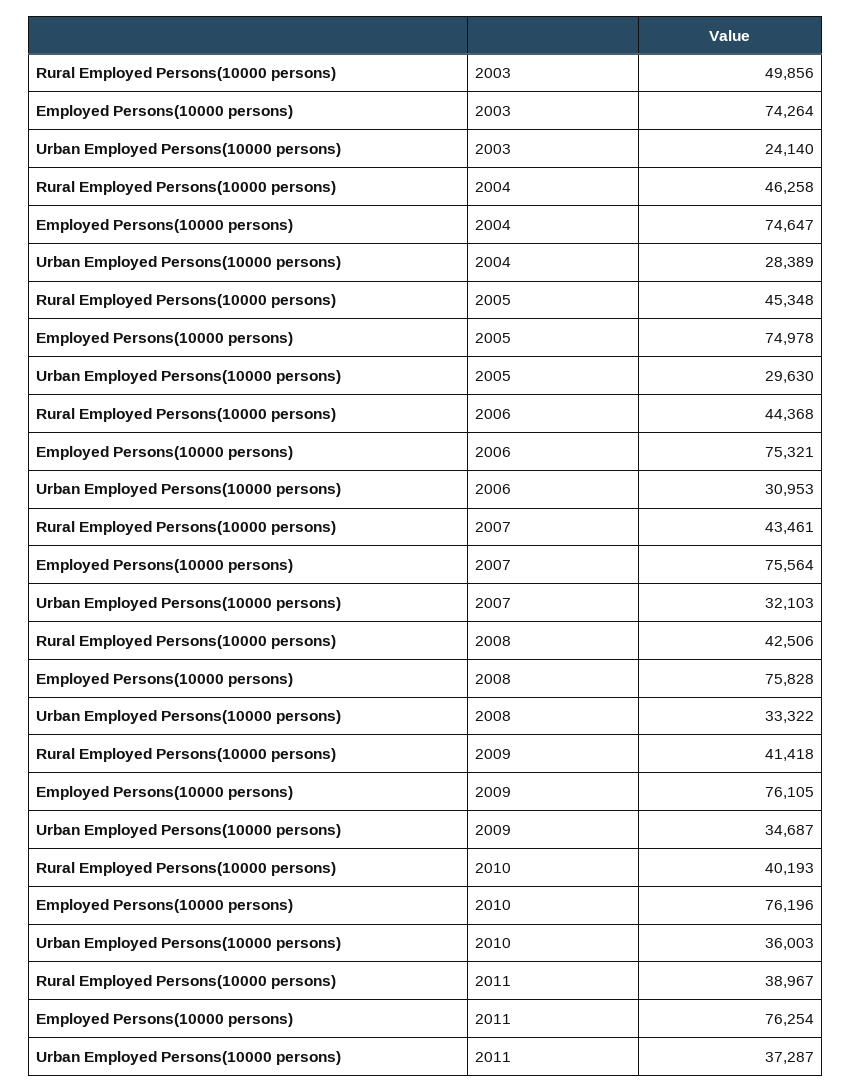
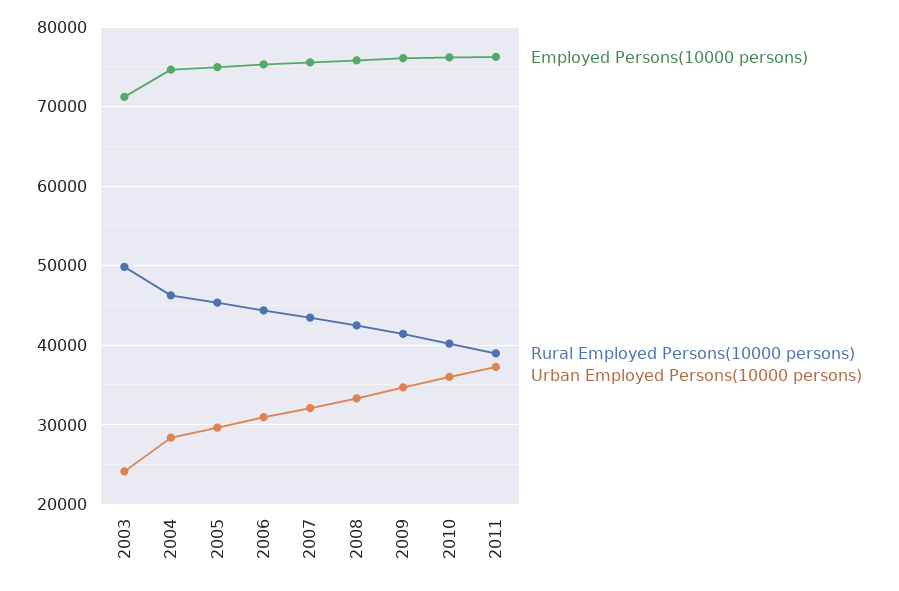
  {
    "Rural Employed Persons(10000 persons)": {
      "2003": 49856,
      "2004": 46258,
      "2005": 45348,
      "2006": 44368,
      "2007": 43461,
      "2008": 42506,
      "2009": 41418,
      "2010": 40193,
      "2011": 38967
    },
    "Employed Persons(10000 persons)": {
-     "2003": 74264,
+     "2003": 71000,
      "2004": 74647,
      "2005": 74978,
      "2006": 75321,
      "2007": 75564,
      "2008": 75828,
      "2009": 76105,
      "2010": 76196,
      "2011": 76254
    },
    "Urban Employed Persons(10000 persons)": {
      "2003": 24140,
      "2004": 28389,
      "2005": 29630,
      "2006": 30953,
      "2007": 32103,
      "2008": 33322,
      "2009": 34687,
      "2010": 36003,
      "2011": 37287
    }
  }

